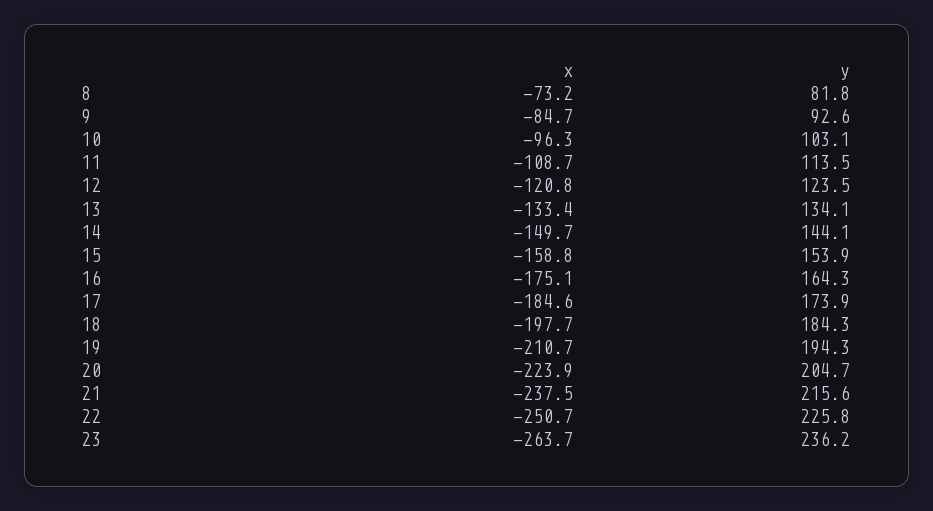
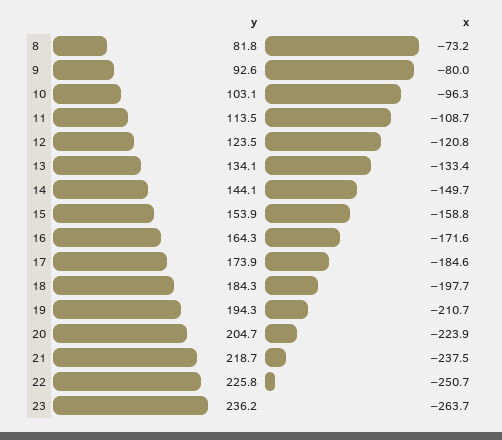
  {
    "x": {
      "8": -73.2,
-     "9": -84.7,
+     "9": -80,
      "10": -96.3,
      "11": -108.7,
      "12": -120.8,
      "13": -133.4,
      "14": -149.7,
      "15": -158.8,
-     "16": -175.1,
+     "16": -171.6,
      "17": -184.6,
      "18": -197.7,
      "19": -210.7,
      "20": -223.9,
      "21": -237.5,
      "22": -250.7,
      "23": -263.7
    },
    "y": {
      "8": 81.8,
      "9": 92.6,
      "10": 103.1,
      "11": 113.5,
      "12": 123.5,
      "13": 134.1,
      "14": 144.1,
      "15": 153.9,
      "16": 164.3,
      "17": 173.9,
      "18": 184.3,
      "19": 194.3,
      "20": 204.7,
-     "21": 215.6,
+     "21": 218.7,
      "22": 225.8,
      "23": 236.2
    }
  }

